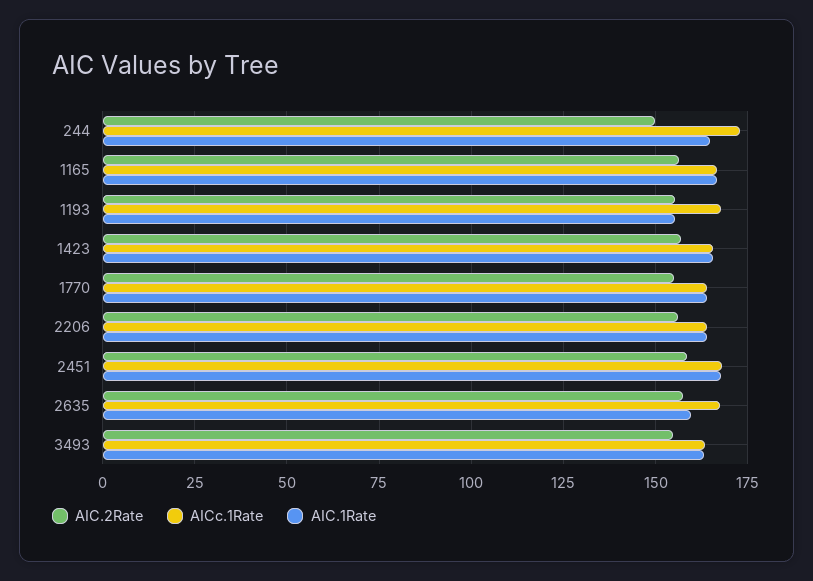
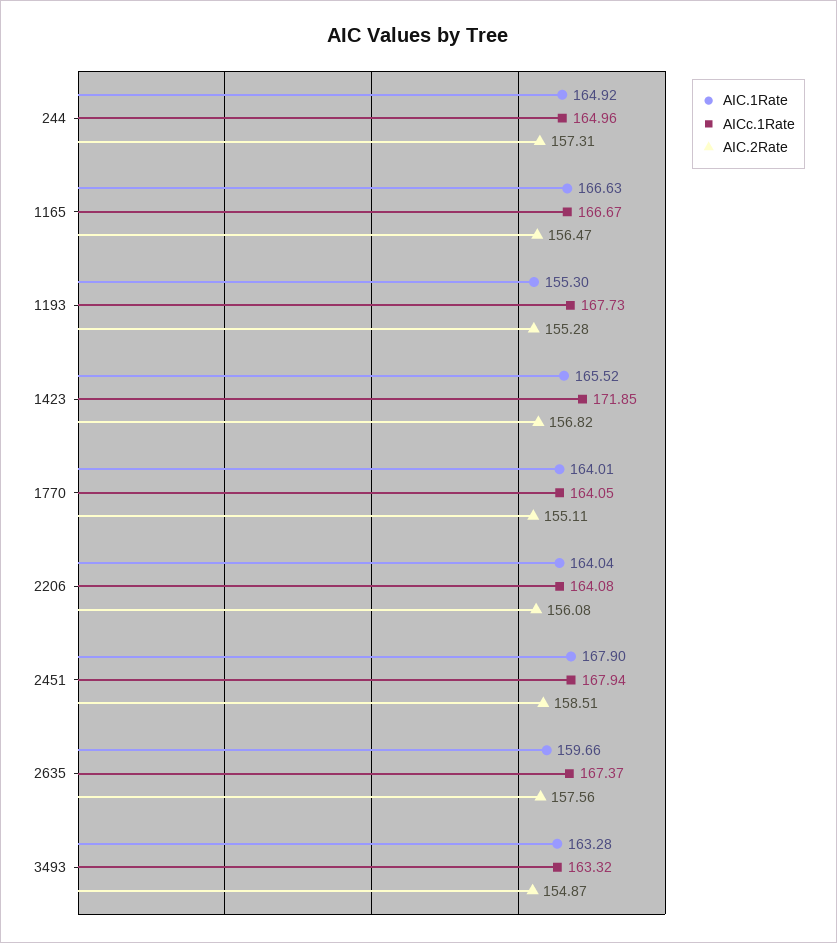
  {
    "AIC.2Rate": {
-     "244": 150,
+     "244": 157.31,
      "1165": 156.47,
      "1193": 155.28,
      "1423": 156.82,
      "1770": 155.11,
      "2206": 156.08,
      "2451": 158.51,
      "2635": 157.56,
      "3493": 154.87
    },
    "AICc.1Rate": {
-     "244": 172.5,
+     "244": 164.96,
      "1165": 166.67,
      "1193": 167.73,
-     "1423": 165,
+     "1423": 171.85,
      "1770": 164.05,
      "2206": 164.08,
      "2451": 167.94,
      "2635": 167.37,
      "3493": 163.32
    },
    "AIC.1Rate": {
      "244": 164.92,
      "1165": 166.63,
      "1193": 155.3,
      "1423": 165.52,
      "1770": 164.01,
      "2206": 164.04,
      "2451": 167.9,
      "2635": 159.66,
      "3493": 163.28
    }
  }

